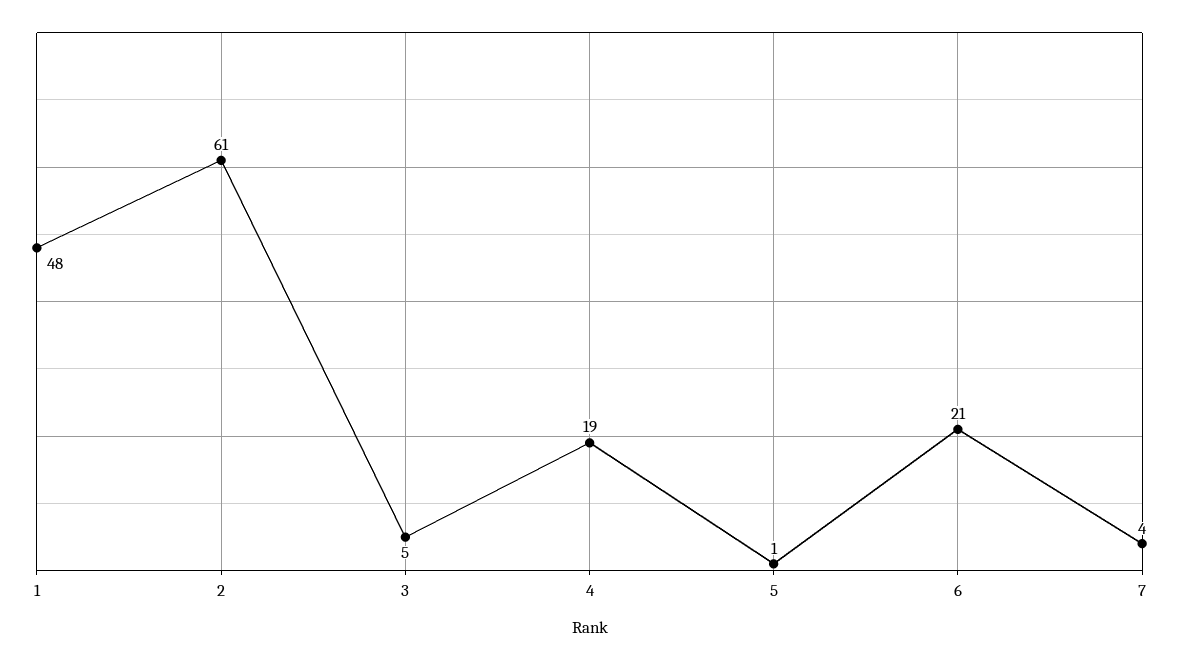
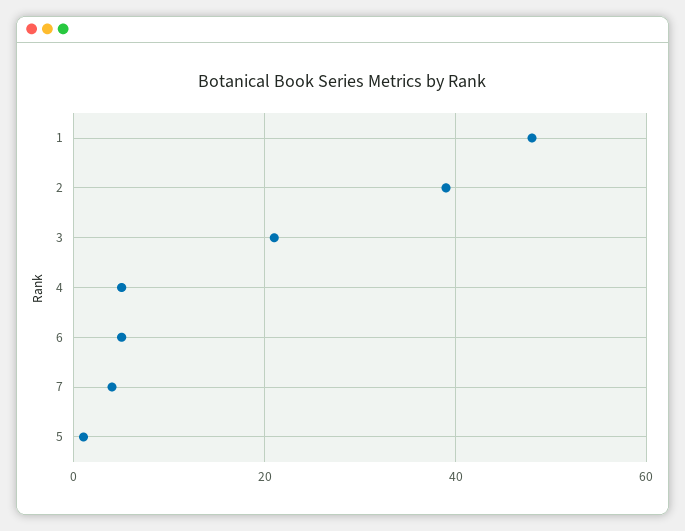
  {
    "1": 48,
-   "2": 61,
+   "2": 40,
-   "3": 5,
+   "3": 20,
-   "4": 19,
+   "4": 5,
    "5": 1,
-   "6": 21,
+   "6": 5,
    "7": 4
  }

